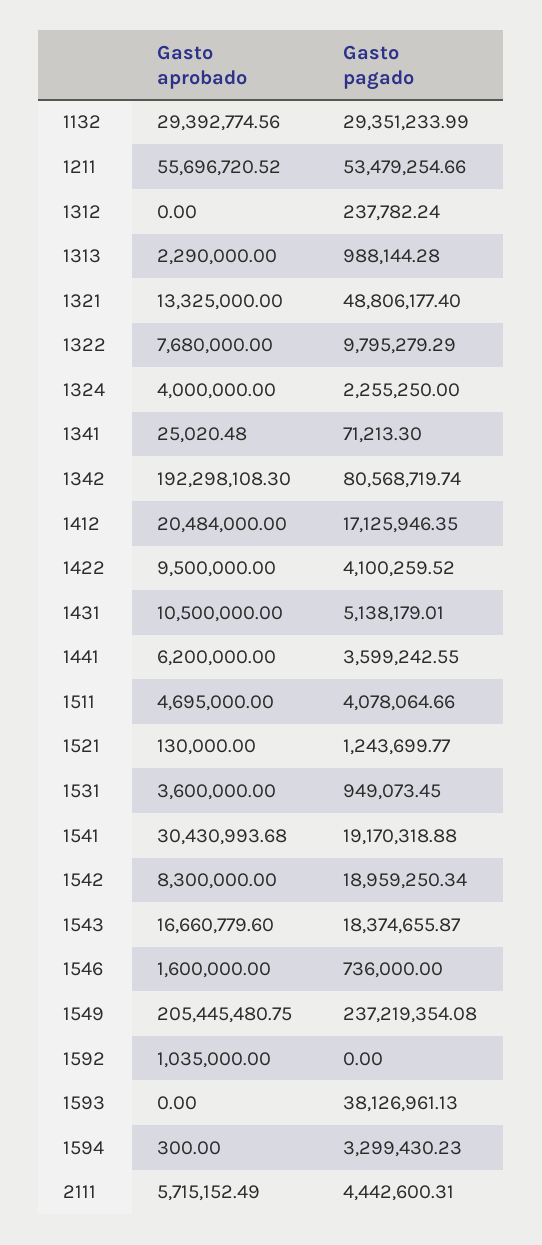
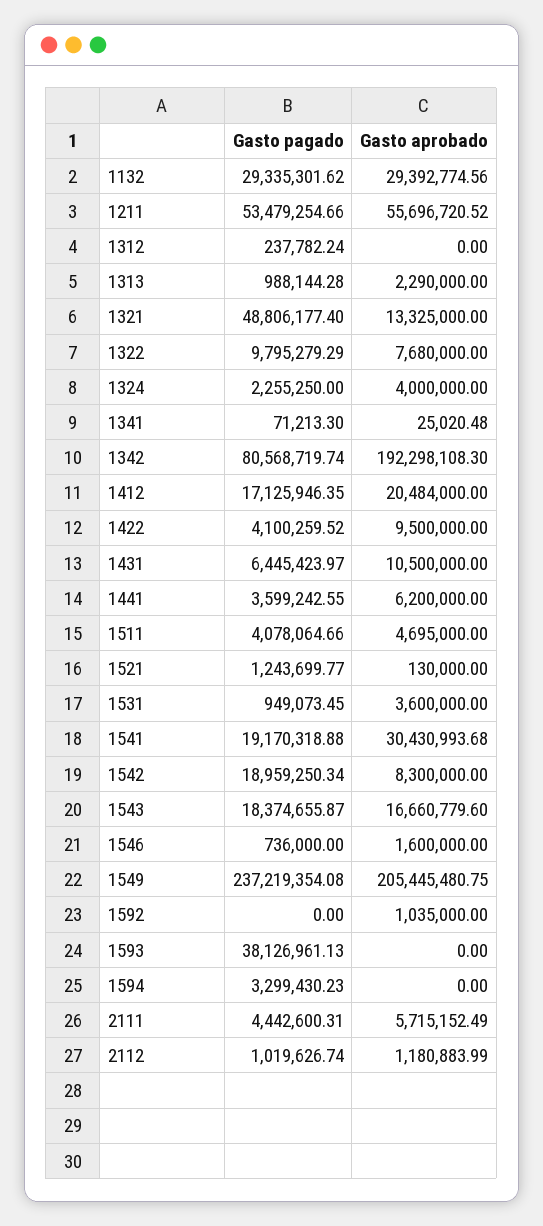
  {
    "Gasto aprobado": {
      "1132": 29392774.56,
      "1211": 55696720.52,
      "1312": 0,
      "1313": 2290000,
      "1321": 13325000,
      "1322": 7680000,
      "1324": 4000000,
      "1341": 25020.48,
      "1342": 192298108.3,
      "1412": 20484000,
      "1422": 9500000,
      "1431": 10500000,
      "1441": 6200000,
      "1511": 4695000,
      "1521": 130000,
      "1531": 3600000,
      "1541": 30430993.68,
      "1542": 8300000,
      "1543": 16660779.6,
      "1546": 1600000,
      "1549": 205445480.75,
      "1592": 1035000,
      "1593": 0,
-     "1594": 300,
+     "1594": 0,
-     "2111": 5715152.49
+     "2111": 5715152.49,
+     "2112": 1180883.99
    },
    "Gasto pagado": {
-     "1132": 29351233.99,
+     "1132": 29335301.62,
      "1211": 53479254.66,
      "1312": 237782.24,
      "1313": 988144.28,
      "1321": 48806177.4,
      "1322": 9795279.29,
      "1324": 2255250,
      "1341": 71213.3,
      "1342": 80568719.74,
      "1412": 17125946.35,
      "1422": 4100259.52,
-     "1431": 5138179.01,
+     "1431": 6445423.97,
      "1441": 3599242.55,
      "1511": 4078064.66,
      "1521": 1243699.77,
      "1531": 949073.45,
      "1541": 19170318.88,
      "1542": 18959250.34,
      "1543": 18374655.87,
      "1546": 736000,
      "1549": 237219354.08,
      "1592": 0,
      "1593": 38126961.13,
      "1594": 3299430.23,
-     "2111": 4442600.31
+     "2111": 4442600.31,
+     "2112": 1019626.74
    }
  }

